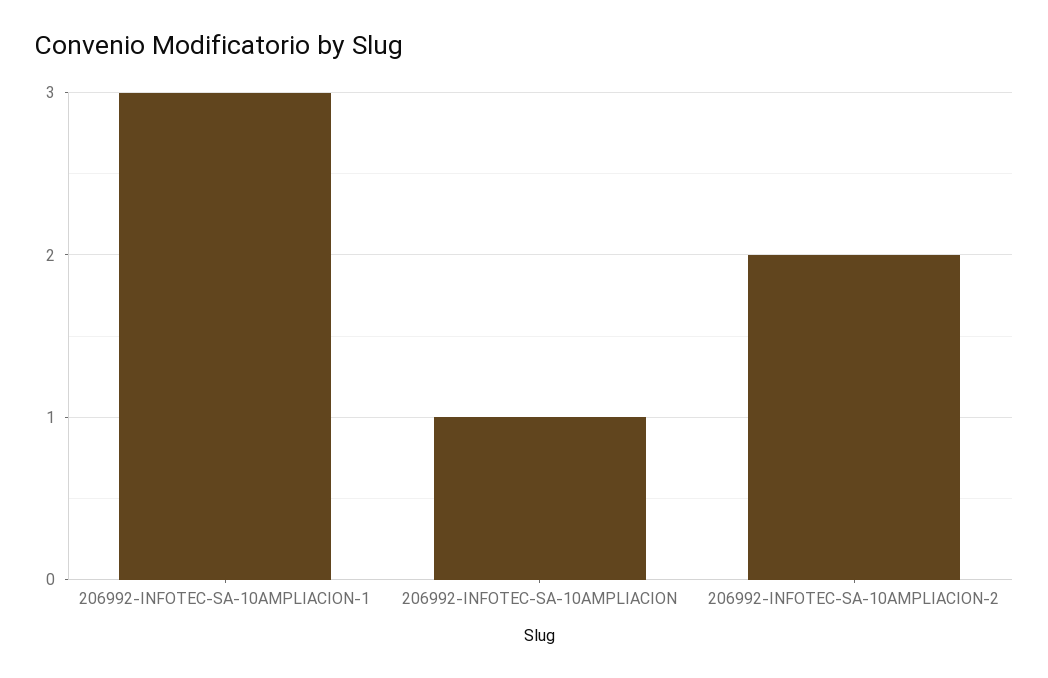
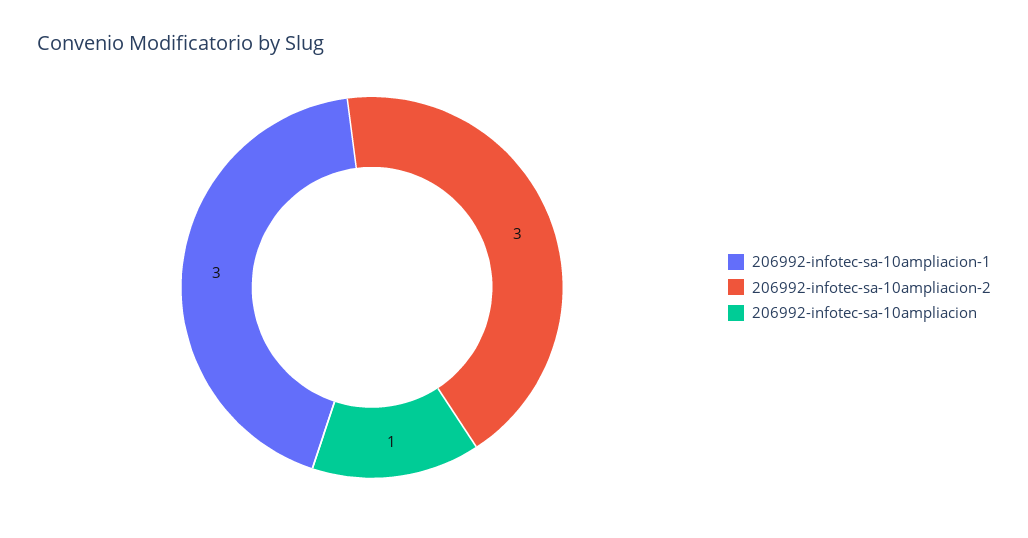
  {
    "206992-INFOTEC-SA-10AMPLIACION-1": 3,
    "206992-INFOTEC-SA-10AMPLIACION": 1,
-   "206992-INFOTEC-SA-10AMPLIACION-2": 2
+   "206992-INFOTEC-SA-10AMPLIACION-2": 3
  }

